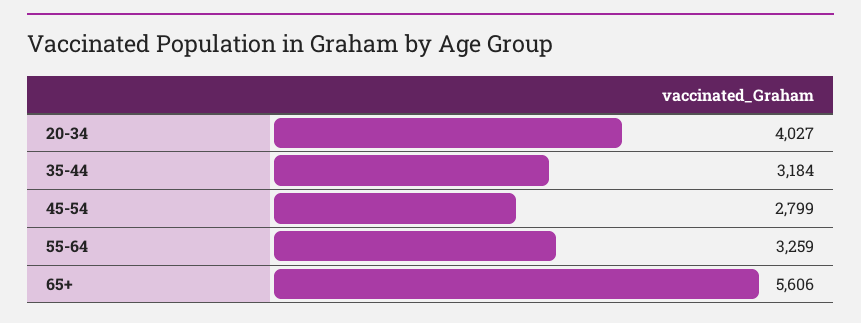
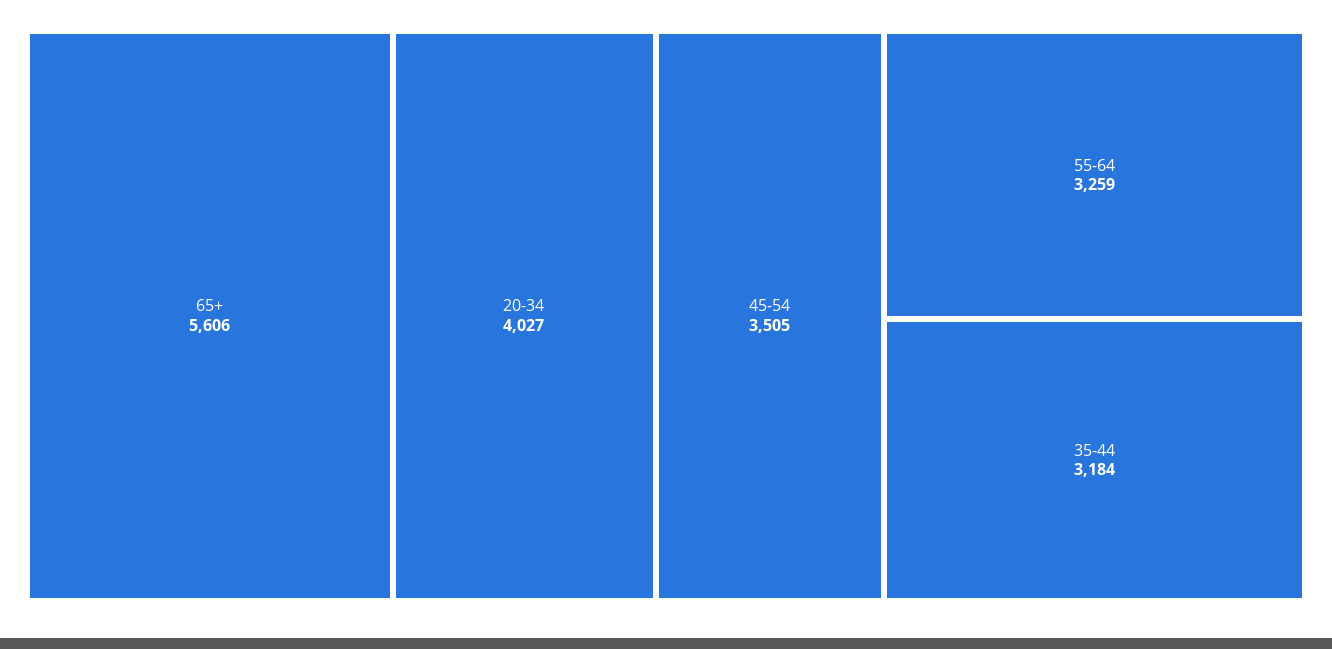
  {
    "20-34": 4027,
    "35-44": 3184,
-   "45-54": 2799,
+   "45-54": 3505,
    "55-64": 3259,
    "65+": 5606
  }

